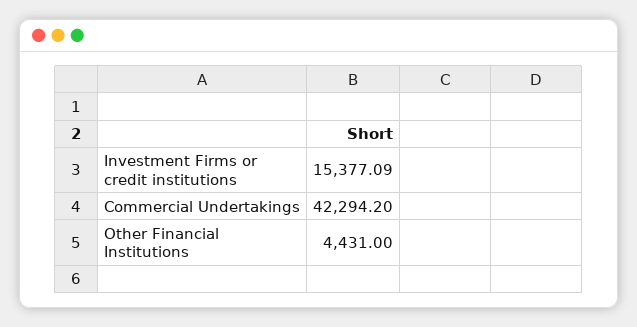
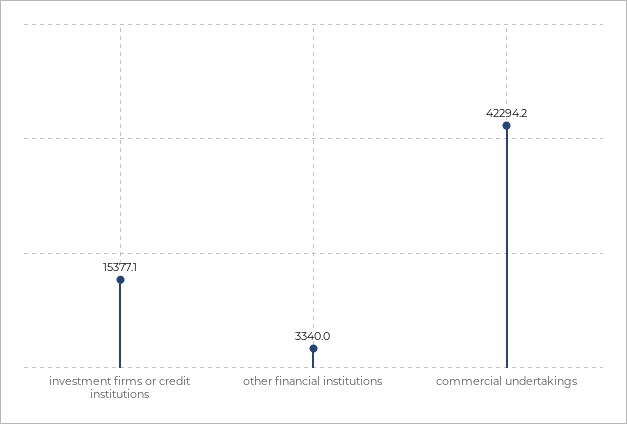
  {
    "Investment Firms or credit institutions": 15377.09,
    "Commercial Undertakings": 42294.2,
-   "Other Financial Institutions": 4431
+   "Other Financial Institutions": 3340
  }

